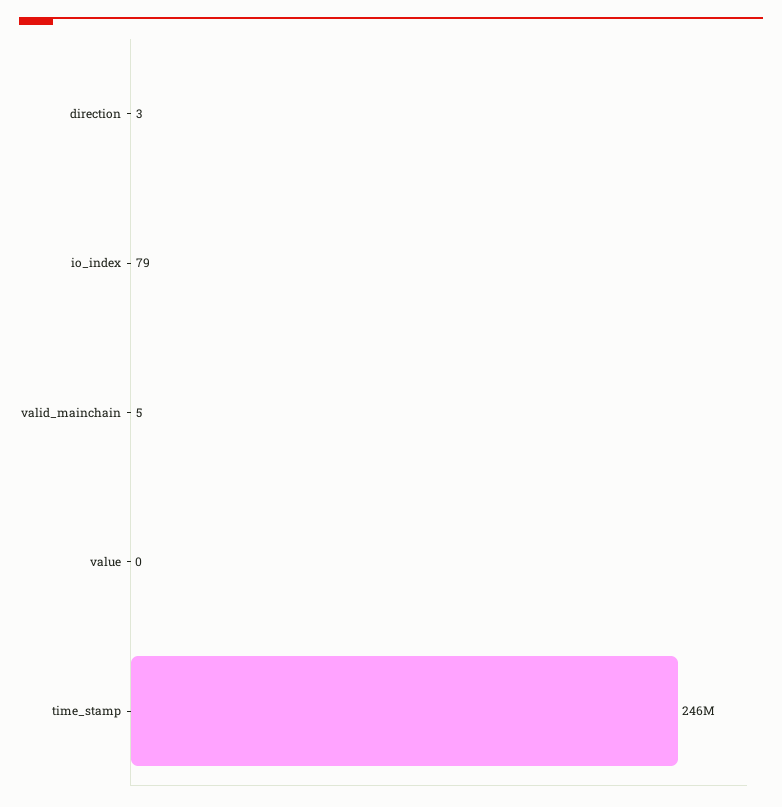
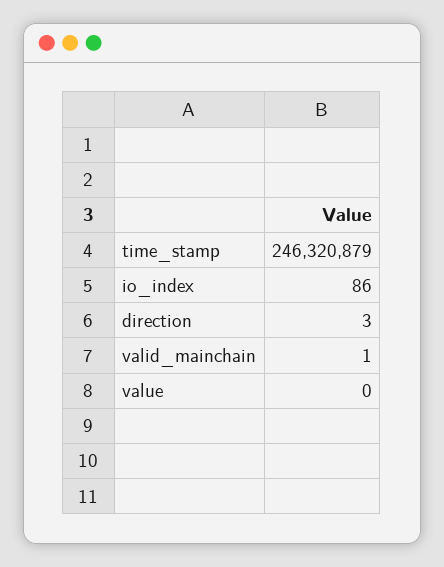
  {
    "direction": 3,
-   "io_index": 79,
+   "io_index": 86,
-   "valid_mainchain": 5,
+   "valid_mainchain": 1,
    "value": 0,
    "time_stamp": 246320879
  }

